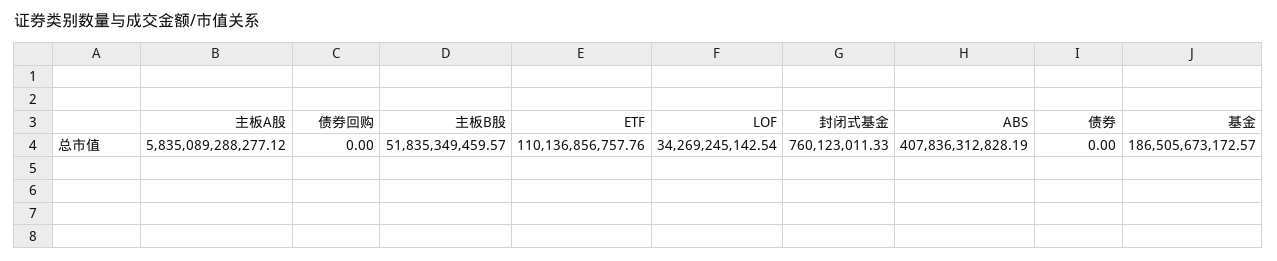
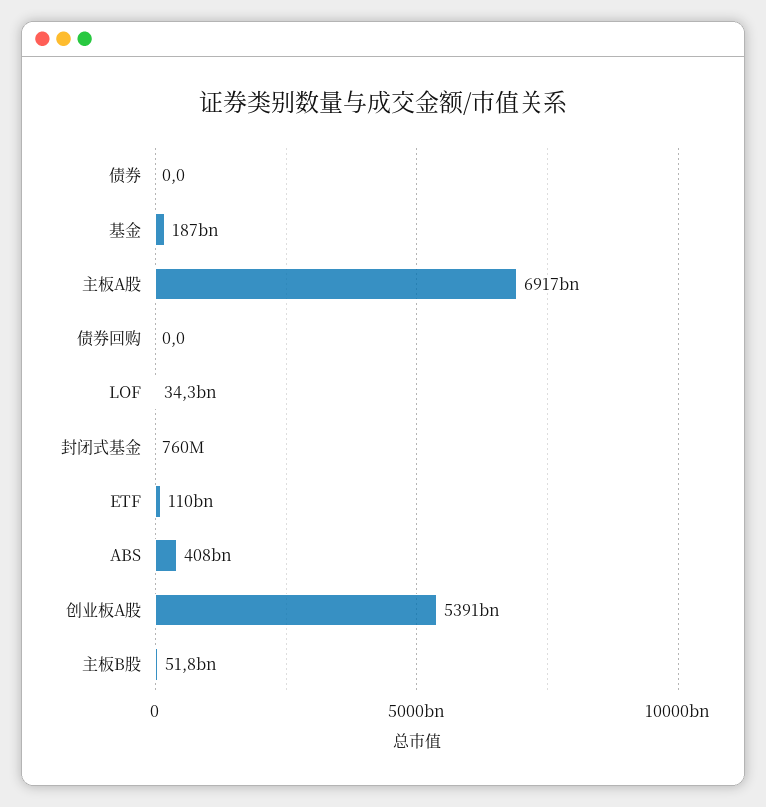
  {
-   "主板A股": 5835089288277.12,
+   "主板A股": 6917000000000,
    "债券回购": 0,
    "主板B股": 51835349459.57,
    "ETF": 110136856757.76,
    "LOF": 34269245142.54,
    "封闭式基金": 760123011.33,
    "ABS": 407836312828.19,
    "债券": 0,
-   "基金": 186505673172.57
+   "基金": 186505673172.57,
+   "创业板A股": 5391000000000
  }

